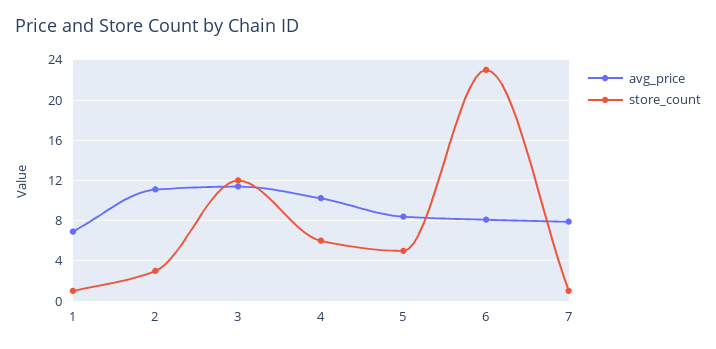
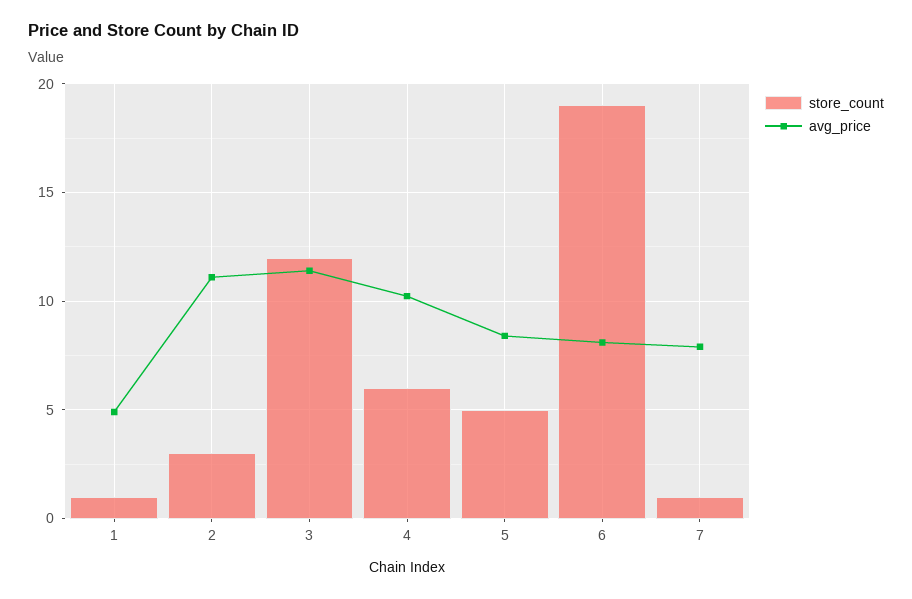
  {
    "avg_price": {
-     "1": 7,
+     "1": 5,
      "2": 11,
      "3": 11.5,
      "4": 10,
      "5": 8.5,
      "6": 8,
      "7": 8
    },
    "store_count": {
      "1": 1,
      "2": 3,
      "3": 12,
      "4": 6,
      "5": 5,
-     "6": 23,
+     "6": 19,
      "7": 1
    }
  }

